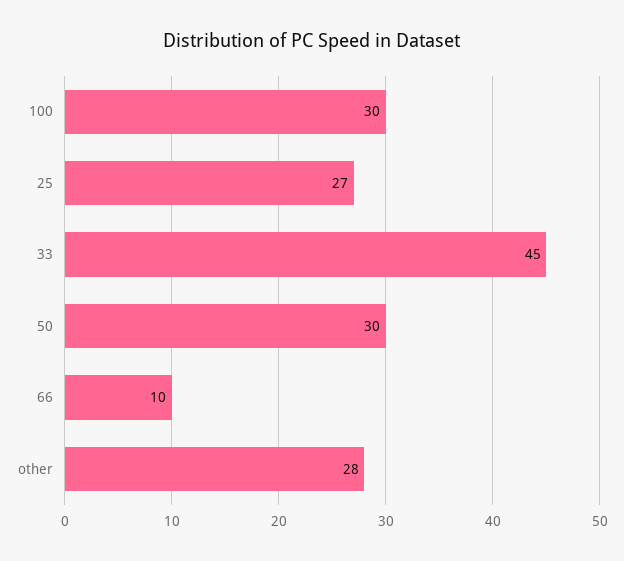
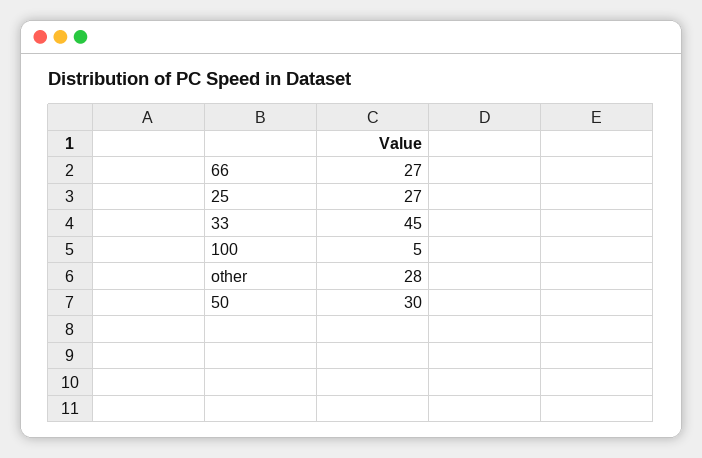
  {
-   "100": 30,
+   "100": 5,
    "25": 27,
    "33": 45,
    "50": 30,
-   "66": 10,
+   "66": 27,
    "other": 28
  }

